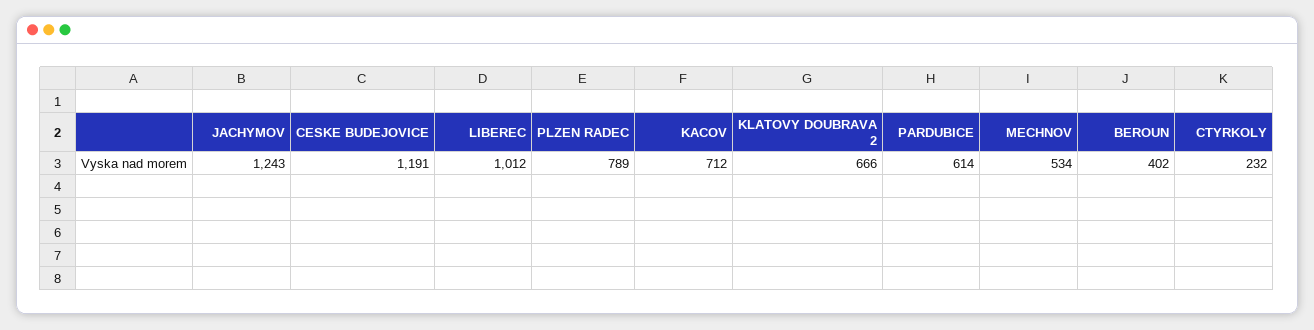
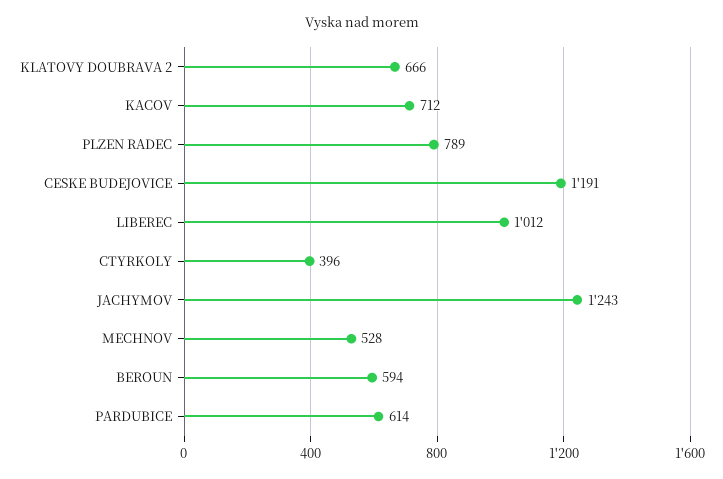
  {
    "JACHYMOV": 1243,
    "CESKE BUDEJOVICE": 1191,
    "LIBEREC": 1012,
    "PLZEN RADEC": 789,
    "KACOV": 712,
    "KLATOVY DOUBRAVA 2": 666,
    "PARDUBICE": 614,
-   "MECHNOV": 534,
+   "MECHNOV": 528,
-   "BEROUN": 402,
+   "BEROUN": 594,
-   "CTYRKOLY": 232
+   "CTYRKOLY": 396
  }

